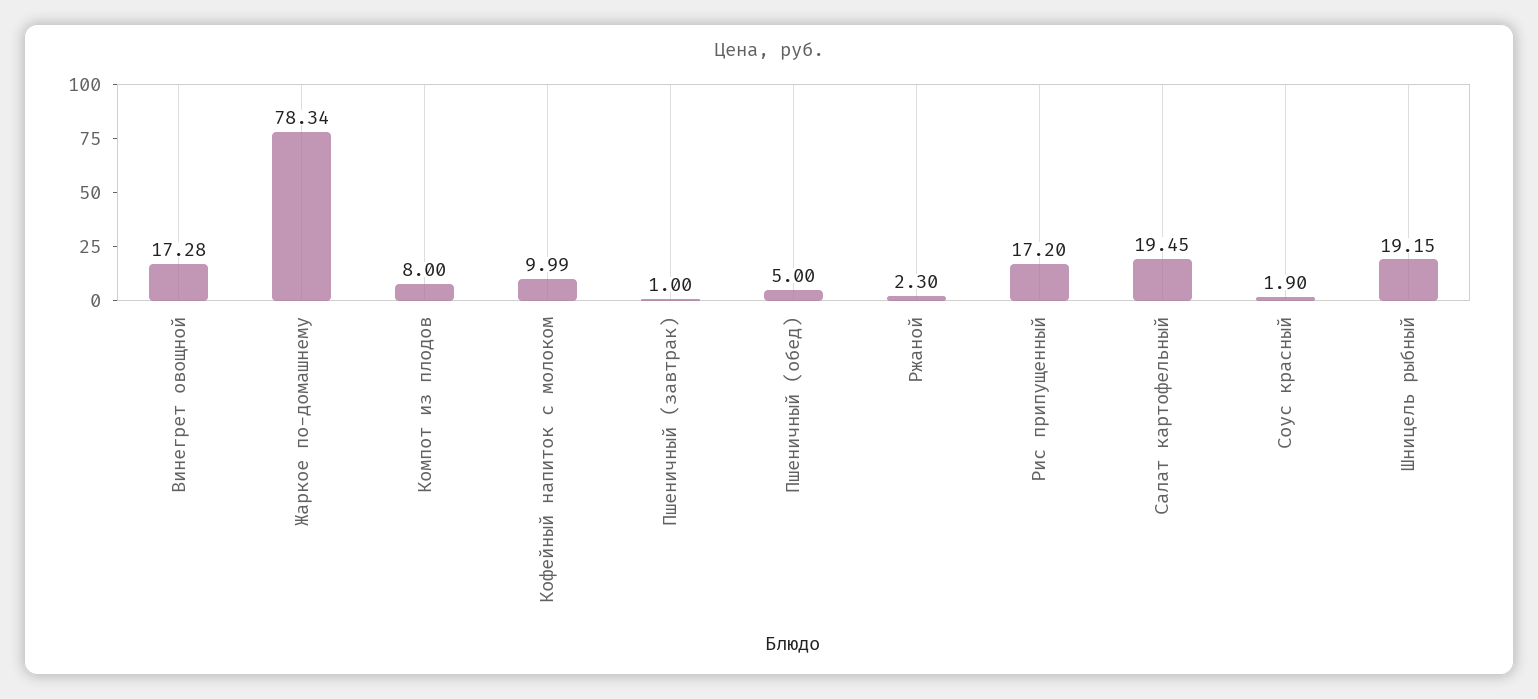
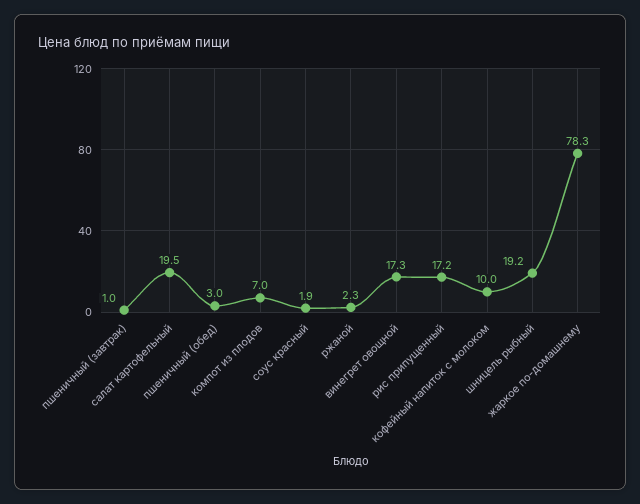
  {
    "Винегрет овощной": 17.28,
    "Жаркое по-домашнему": 78.34,
-   "Компот из плодов": 8,
+   "Компот из плодов": 7,
    "Кофейный напиток с молоком": 9.99,
    "Пшеничный (завтрак)": 1,
-   "Пшеничный (обед)": 5,
+   "Пшеничный (обед)": 3,
    "Ржаной": 2.3,
    "Рис припущенный": 17.2,
    "Салат картофельный": 19.45,
    "Соус красный": 1.9,
    "Шницель рыбный": 19.15
  }

